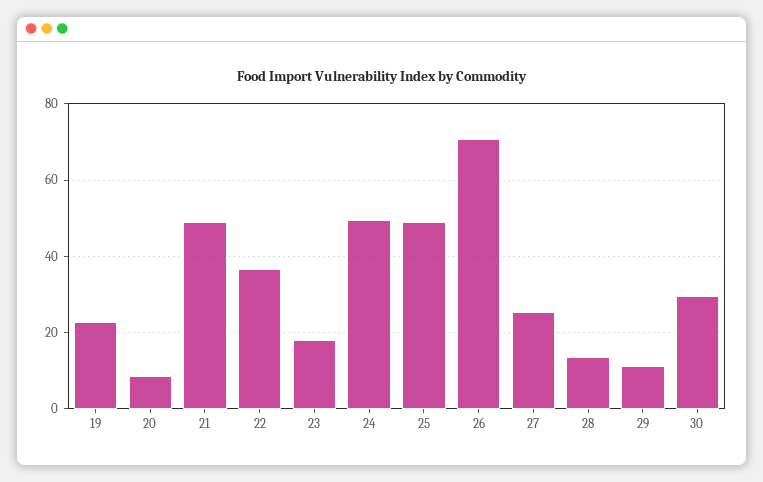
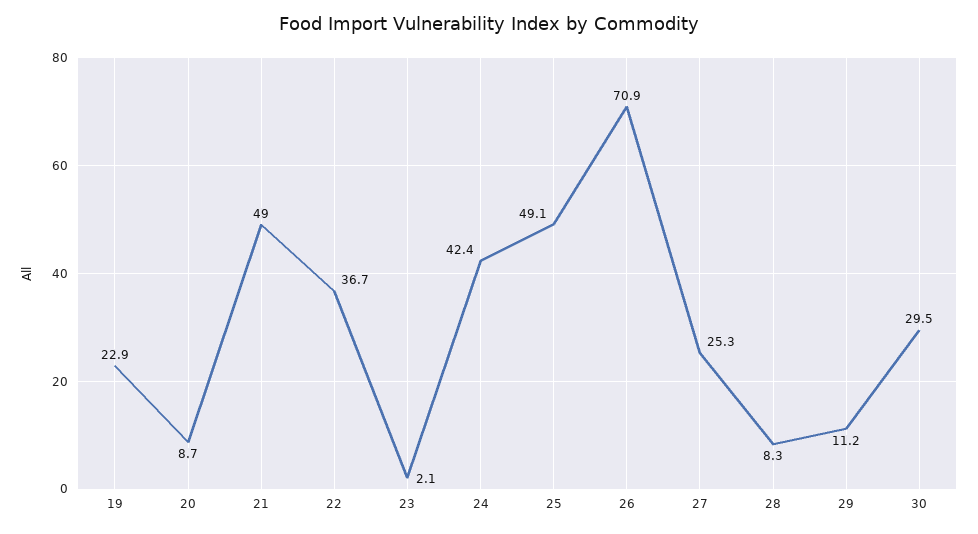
  {
    "19": 22.9,
    "20": 8.7,
    "21": 49,
    "22": 36.7,
-   "23": 18,
+   "23": 2.1,
-   "24": 50,
+   "24": 42.4,
    "25": 49.1,
    "26": 70.9,
    "27": 25.3,
-   "28": 14,
+   "28": 8.3,
    "29": 11.2,
    "30": 29.5
  }

